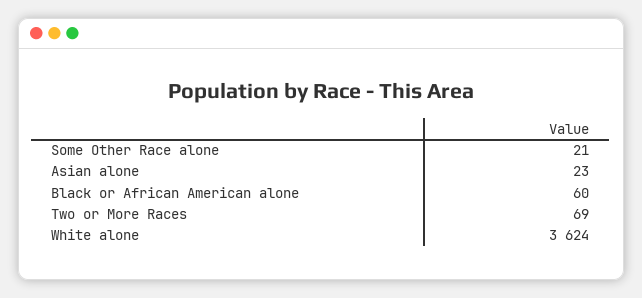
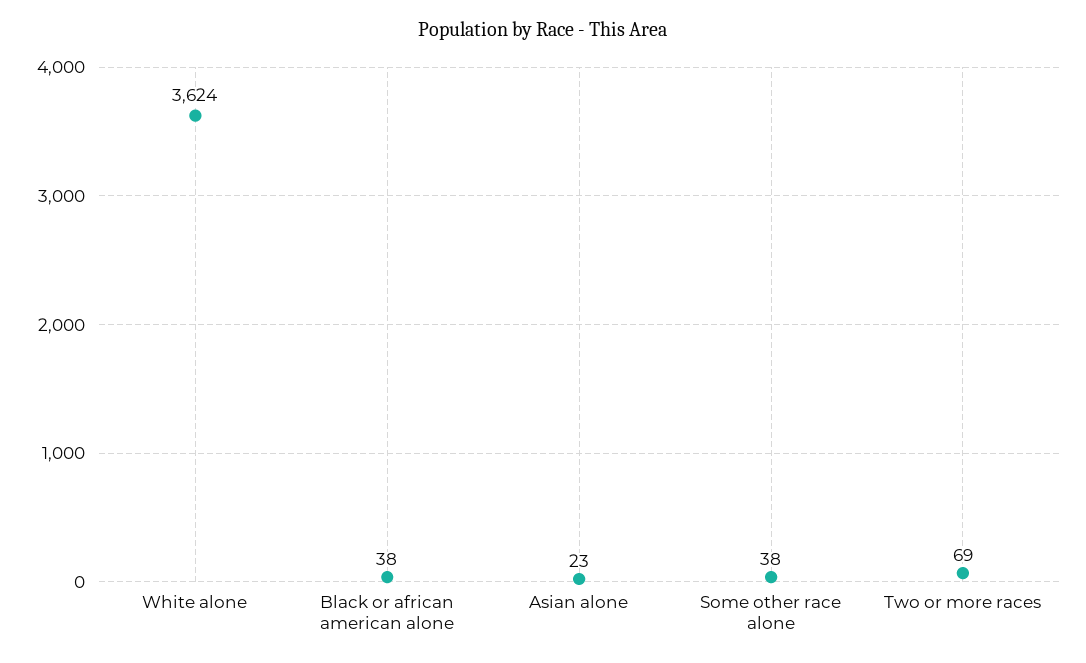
  {
-   "Some Other Race alone": 21,
+   "Some Other Race alone": 38,
    "Asian alone": 23,
-   "Black or African American alone": 60,
+   "Black or African American alone": 38,
    "Two or More Races": 69,
    "White alone": 3624
  }

